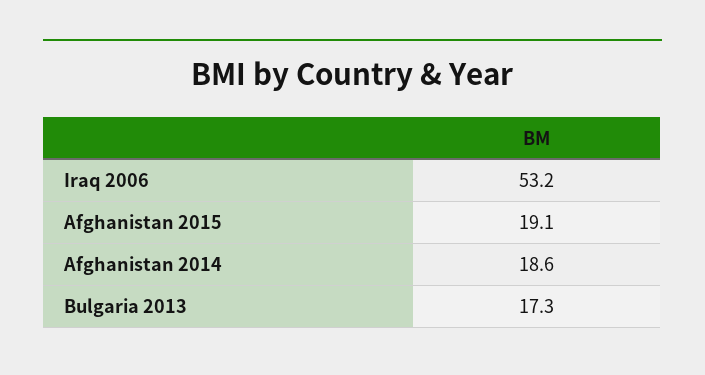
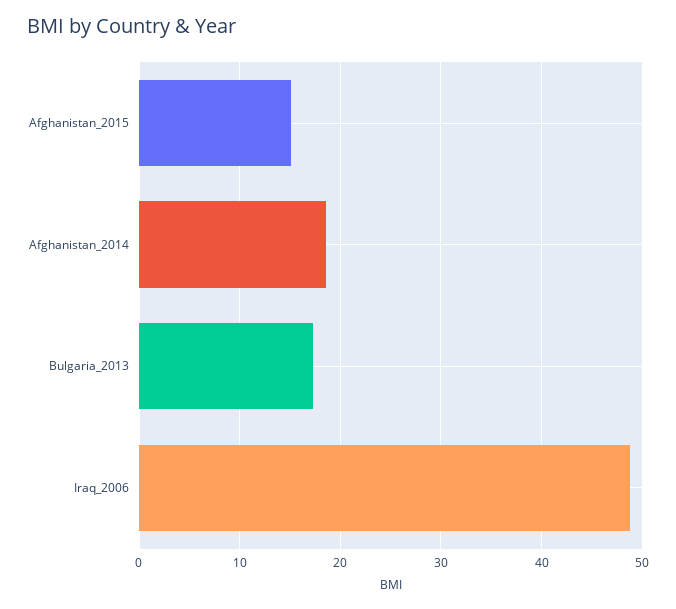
  {
-   "Iraq 2006": 53.2,
+   "Iraq 2006": 49,
-   "Afghanistan 2015": 19.1,
+   "Afghanistan 2015": 15,
    "Afghanistan 2014": 18.6,
    "Bulgaria 2013": 17.3
  }

